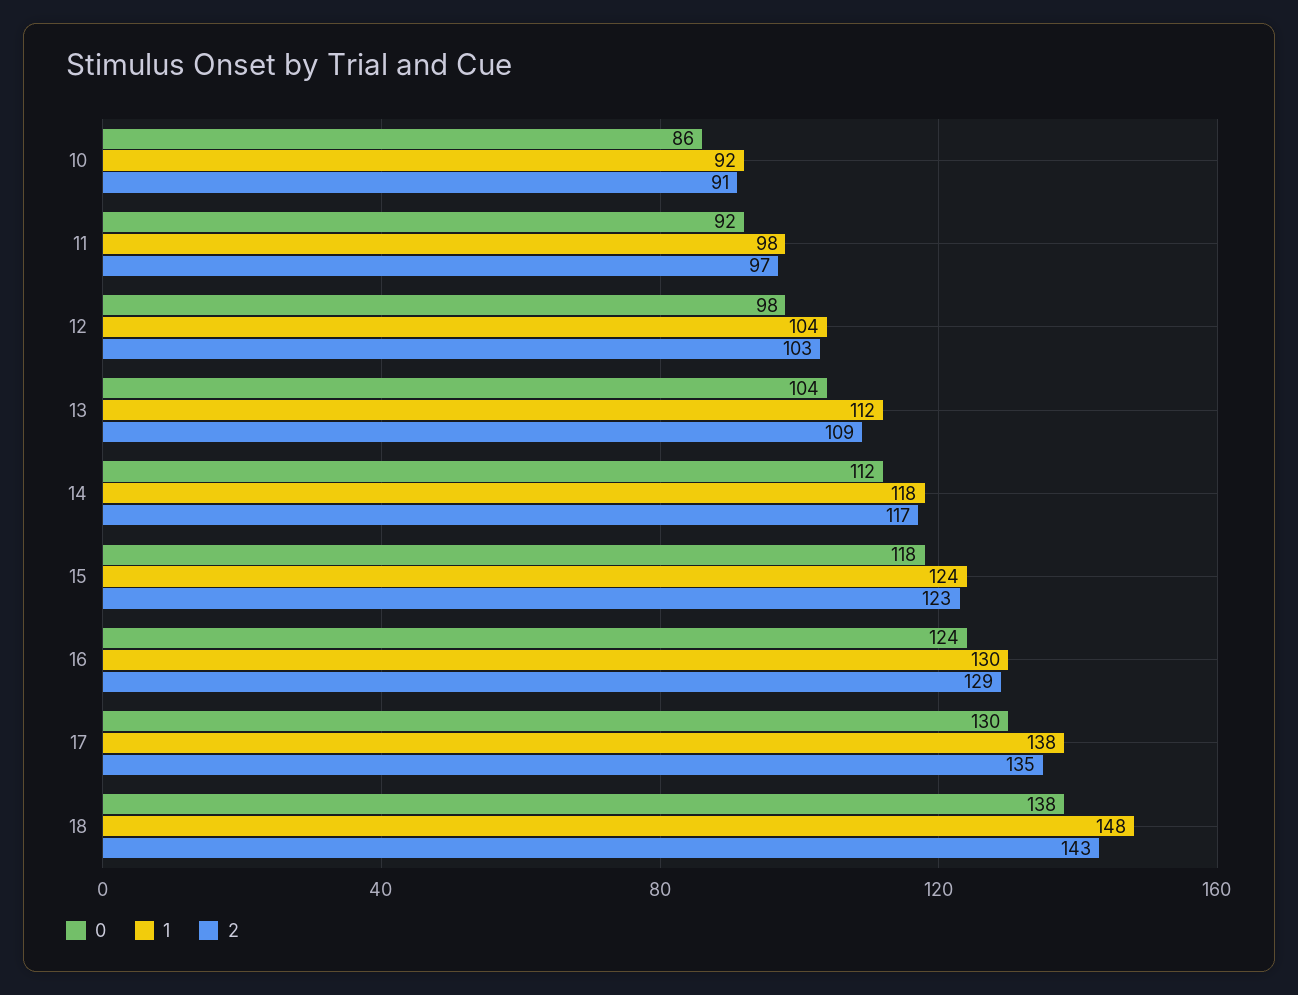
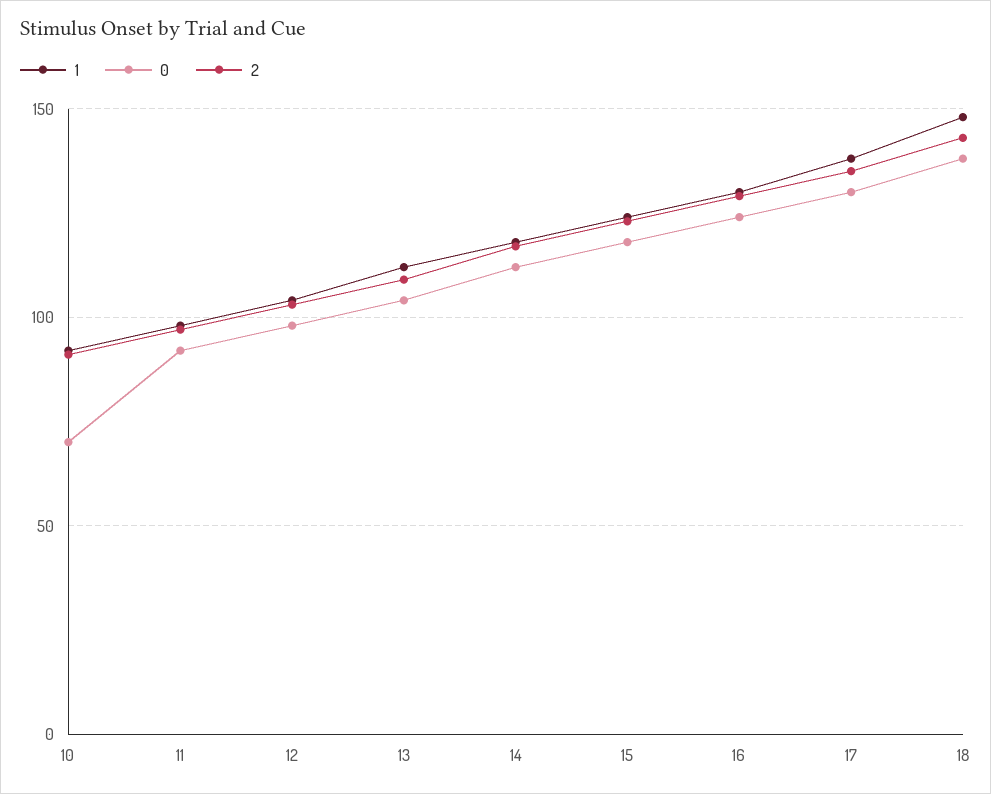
  {
    "0": {
-     "10": 86,
+     "10": 70,
      "11": 92,
      "12": 98,
      "13": 104,
      "14": 112,
      "15": 118,
      "16": 124,
      "17": 130,
      "18": 138
    },
    "1": {
      "10": 92,
      "11": 98,
      "12": 104,
      "13": 112,
      "14": 118,
      "15": 124,
      "16": 130,
      "17": 138,
      "18": 148
    },
    "2": {
      "10": 91,
      "11": 97,
      "12": 103,
      "13": 109,
      "14": 117,
      "15": 123,
      "16": 129,
      "17": 135,
      "18": 143
    }
  }

